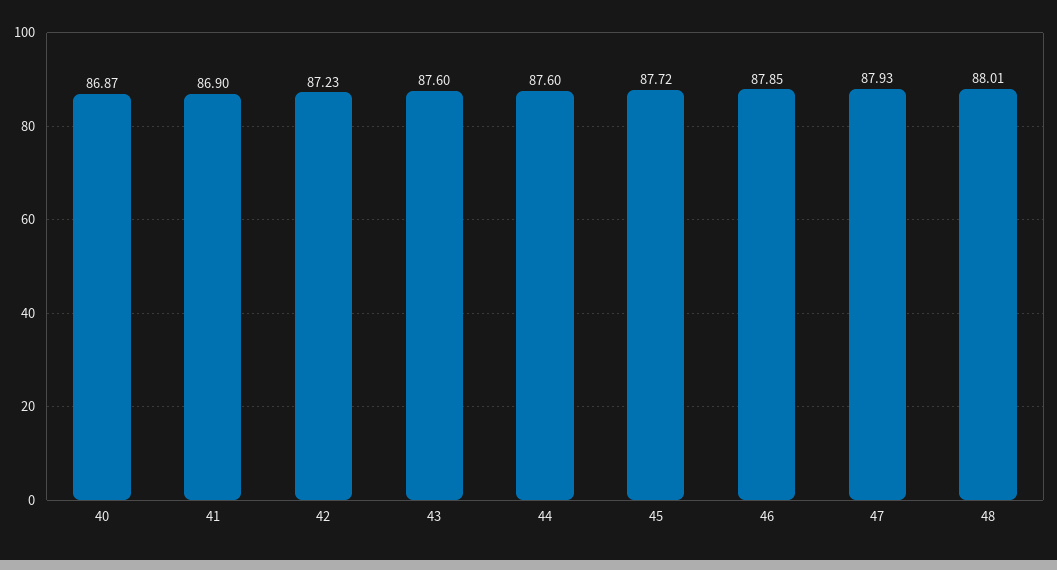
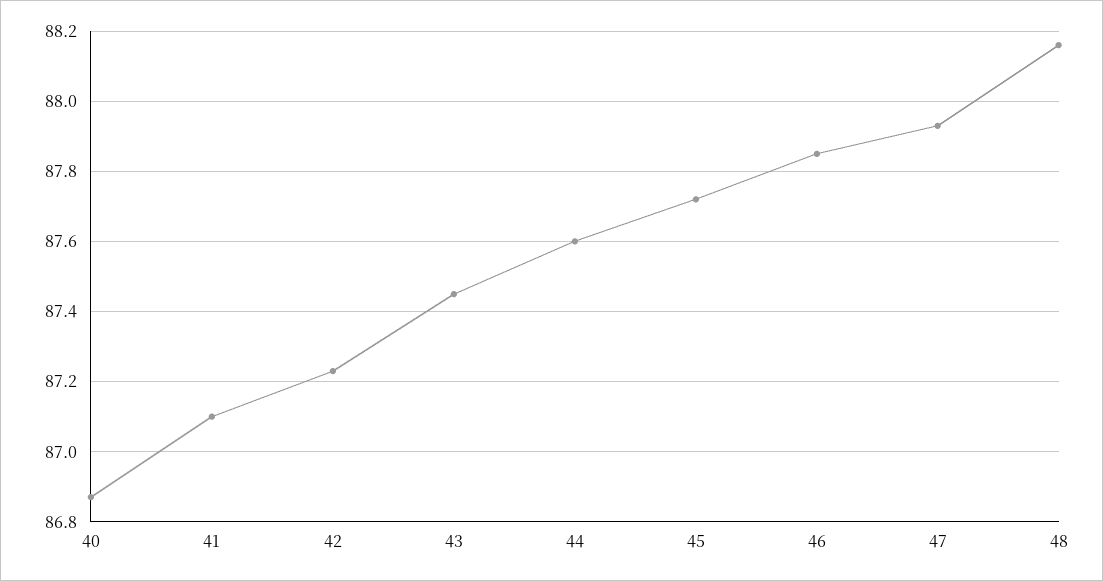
  {
    "40": 86.87,
-   "41": 86.9,
+   "41": 87.1,
    "42": 87.23,
-   "43": 87.6,
+   "43": 87.45,
    "44": 87.6,
    "45": 87.72,
    "46": 87.85,
    "47": 87.93,
-   "48": 88.01
+   "48": 88.15
  }

